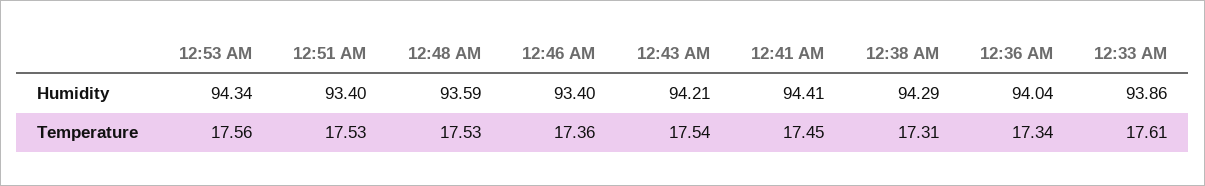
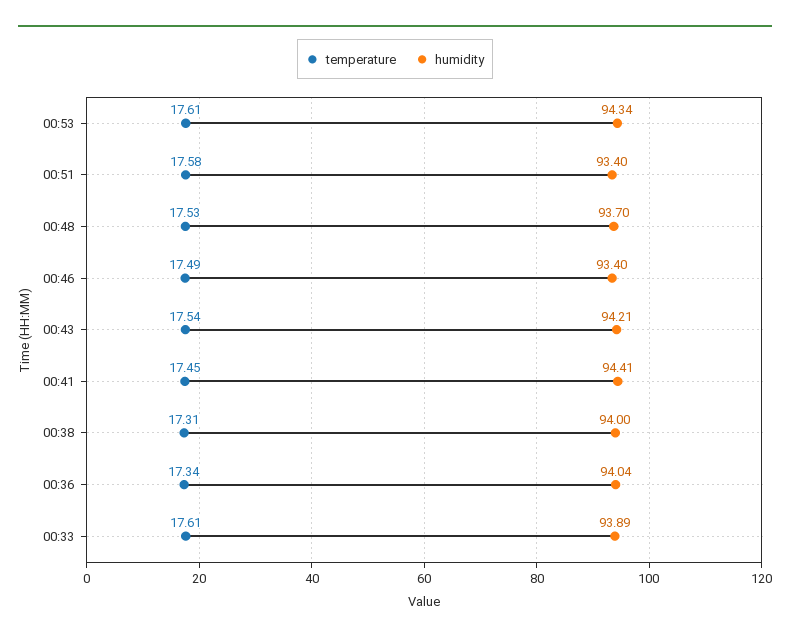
  {
    "Humidity": {
      "12:53 AM": 94.34,
      "12:51 AM": 93.4,
-     "12:48 AM": 93.59,
+     "12:48 AM": 93.7,
      "12:46 AM": 93.4,
      "12:43 AM": 94.21,
      "12:41 AM": 94.41,
-     "12:38 AM": 94.29,
+     "12:38 AM": 94,
      "12:36 AM": 94.04,
-     "12:33 AM": 93.86
+     "12:33 AM": 93.89
    },
    "Temperature": {
-     "12:53 AM": 17.56,
+     "12:53 AM": 17.61,
-     "12:51 AM": 17.53,
+     "12:51 AM": 17.58,
      "12:48 AM": 17.53,
-     "12:46 AM": 17.36,
+     "12:46 AM": 17.49,
      "12:43 AM": 17.54,
      "12:41 AM": 17.45,
      "12:38 AM": 17.31,
      "12:36 AM": 17.34,
      "12:33 AM": 17.61
    }
  }

